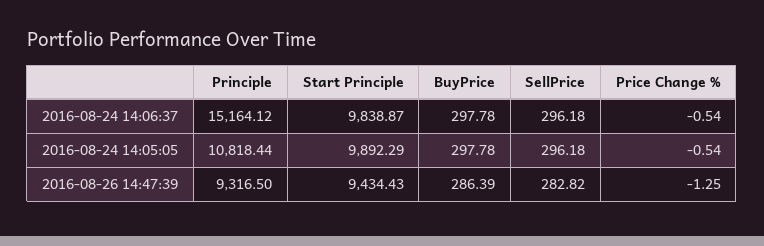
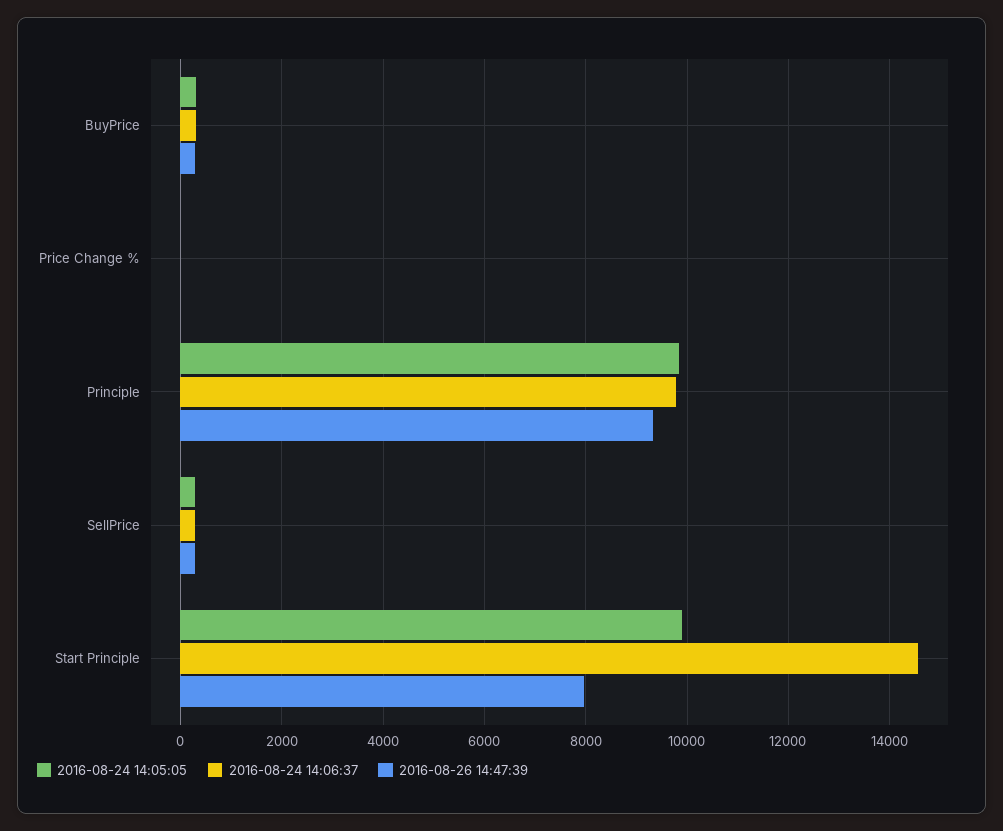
  {
    "2016-08-24 14:06:37": {
-     "Principle": 15164.12,
+     "Principle": 9800,
-     "Start Principle": 9838.87,
+     "Start Principle": 14600,
      "BuyPrice": 297.78,
      "SellPrice": 296.18,
      "Price Change %": -0.54
    },
    "2016-08-24 14:05:05": {
-     "Principle": 10818.44,
+     "Principle": 9800,
      "Start Principle": 9892.29,
      "BuyPrice": 297.78,
      "SellPrice": 296.18,
      "Price Change %": -0.54
    },
    "2016-08-26 14:47:39": {
      "Principle": 9316.5,
-     "Start Principle": 9434.43,
+     "Start Principle": 8000,
      "BuyPrice": 286.39,
      "SellPrice": 282.82,
      "Price Change %": -1.25
    }
  }

